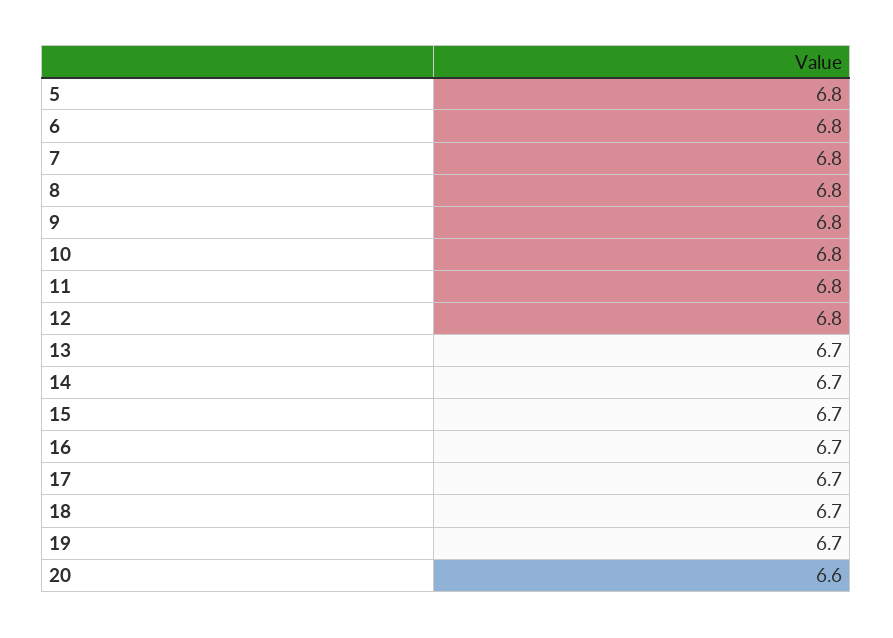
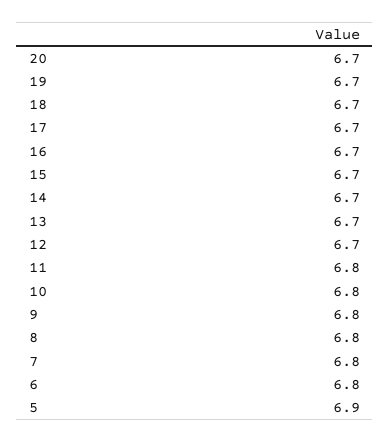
  {
-   "5": 6.8,
+   "5": 6.9,
    "6": 6.8,
    "7": 6.8,
    "8": 6.8,
    "9": 6.8,
    "10": 6.8,
    "11": 6.8,
-   "12": 6.8,
+   "12": 6.7,
    "13": 6.7,
    "14": 6.7,
    "15": 6.7,
    "16": 6.7,
    "17": 6.7,
    "18": 6.7,
    "19": 6.7,
-   "20": 6.6
+   "20": 6.7
  }

